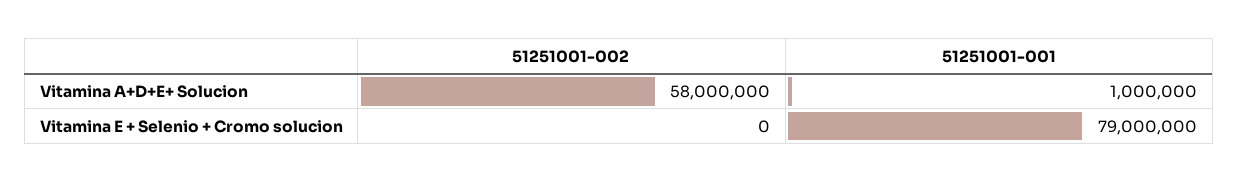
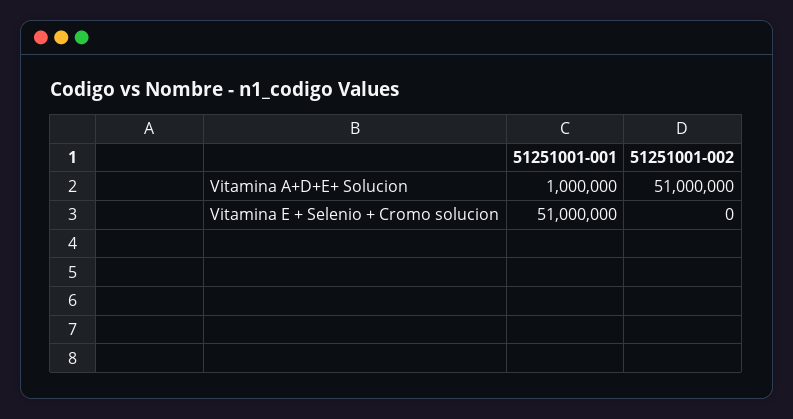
  {
    "51251001-002": {
-     "Vitamina A+D+E+ Solucion": 58000000,
+     "Vitamina A+D+E+ Solucion": 51000000,
      "Vitamina E + Selenio + Cromo solucion": 0
    },
    "51251001-001": {
      "Vitamina A+D+E+ Solucion": 1000000,
-     "Vitamina E + Selenio + Cromo solucion": 79000000
+     "Vitamina E + Selenio + Cromo solucion": 51000000
    }
  }

